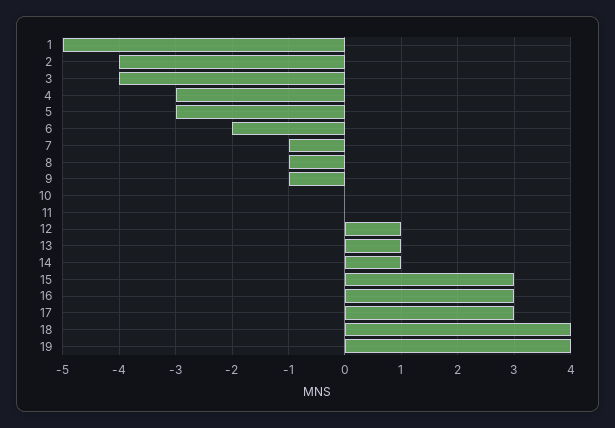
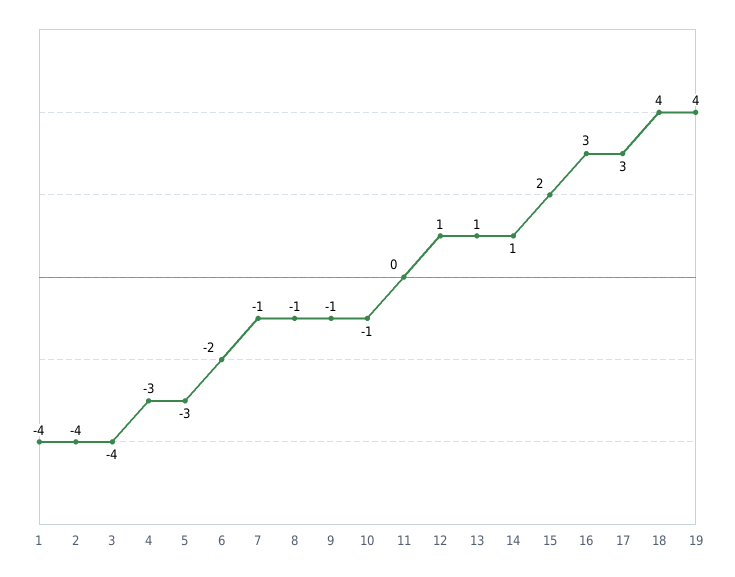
  {
-   "1": -5,
+   "1": -4,
    "2": -4,
    "3": -4,
    "4": -3,
    "5": -3,
    "6": -2,
    "7": -1,
    "8": -1,
    "9": -1,
-   "10": 0,
+   "10": -1,
    "11": 0,
    "12": 1,
    "13": 1,
    "14": 1,
-   "15": 3,
+   "15": 2,
    "16": 3,
    "17": 3,
    "18": 4,
    "19": 4
  }

